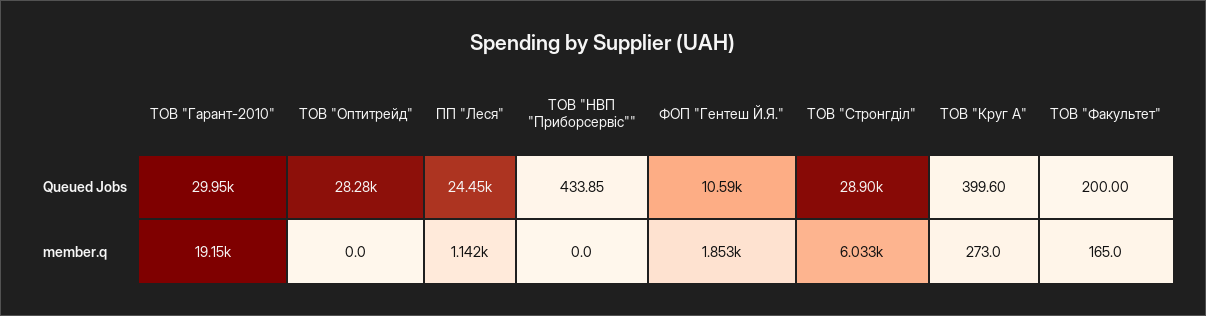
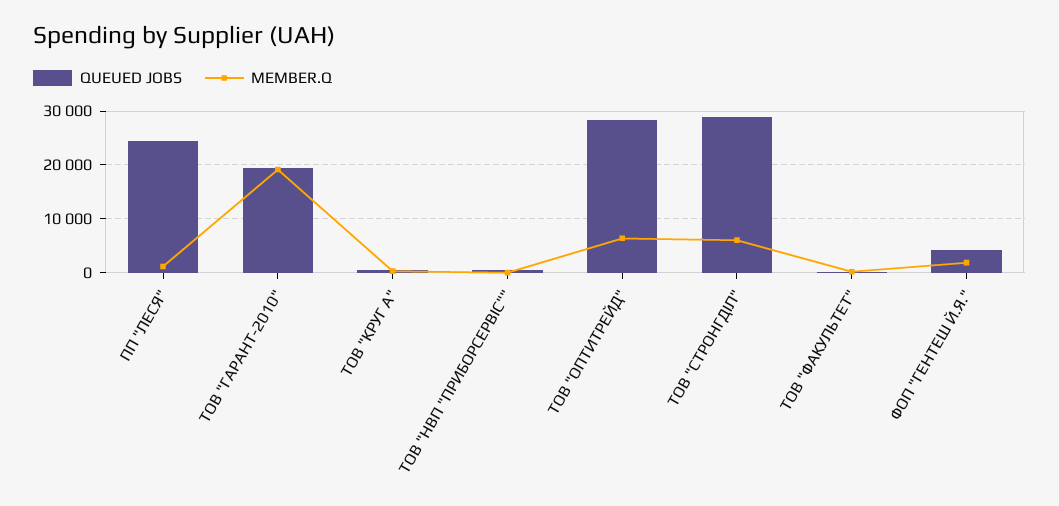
  {
    "Queued Jobs": {
-     "ТОВ \"Гарант-2010\"": 29950,
+     "ТОВ \"Гарант-2010\"": 20000,
      "ТОВ \"Оптитрейд\"": 28280,
      "ПП \"Леся\"": 24450,
      "ТОВ \"НВП \"Приборсервіс\"\"": 433.85,
-     "ФОП \"Гентеш Й.Я.\"": 10590,
+     "ФОП \"Гентеш Й.Я.\"": 4000,
      "ТОВ \"Стронгділ\"": 28900,
      "ТОВ \"Круг А\"": 399.6,
      "ТОВ \"Факультет\"": 200
    },
    "member.q": {
      "ТОВ \"Гарант-2010\"": 19150,
-     "ТОВ \"Оптитрейд\"": 0,
+     "ТОВ \"Оптитрейд\"": 6000,
      "ПП \"Леся\"": 1142,
      "ТОВ \"НВП \"Приборсервіс\"\"": 0,
      "ФОП \"Гентеш Й.Я.\"": 1853,
      "ТОВ \"Стронгділ\"": 6033,
      "ТОВ \"Круг А\"": 273,
      "ТОВ \"Факультет\"": 165
    }
  }

